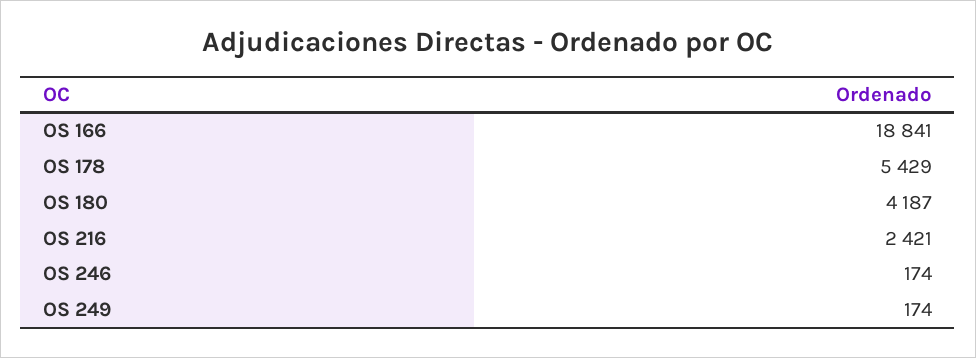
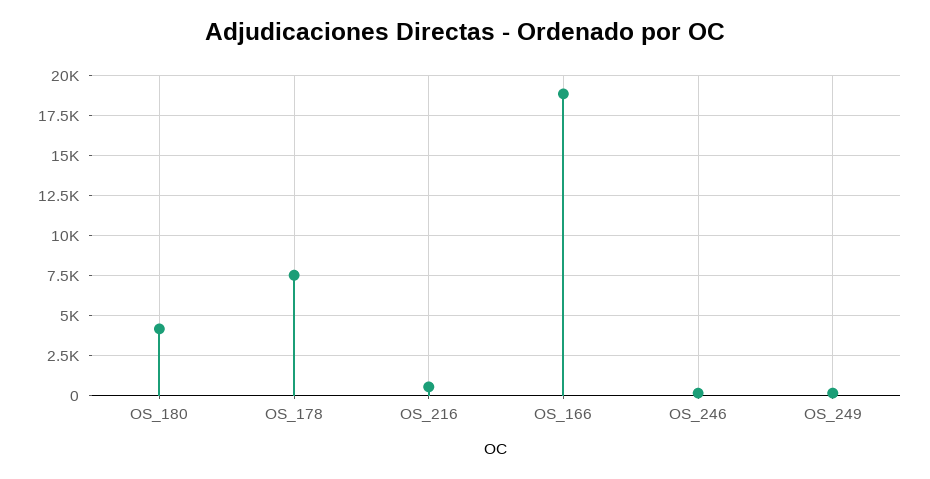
  {
    "OS 166": 18841,
-   "OS 178": 5429,
+   "OS 178": 7500,
    "OS 180": 4187,
-   "OS 216": 2421,
+   "OS 216": 500,
    "OS 246": 174,
    "OS 249": 174
  }

